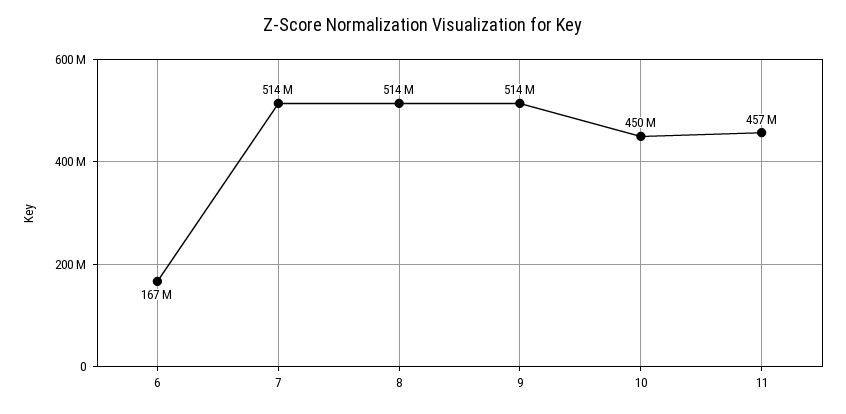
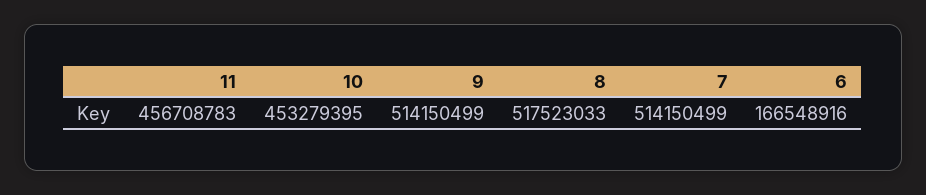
  {
    "6": 166548916,
    "7": 514150499,
-   "8": 514000000,
+   "8": 517523033,
    "9": 514150499,
-   "10": 450000000,
+   "10": 453279395,
    "11": 456708783
  }

